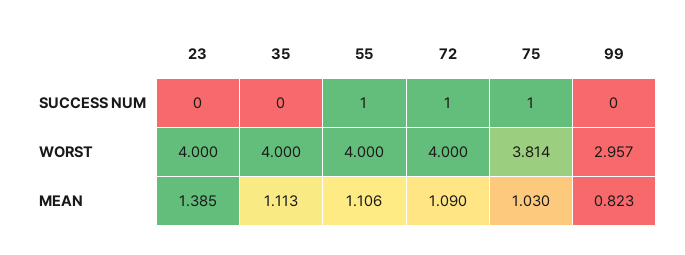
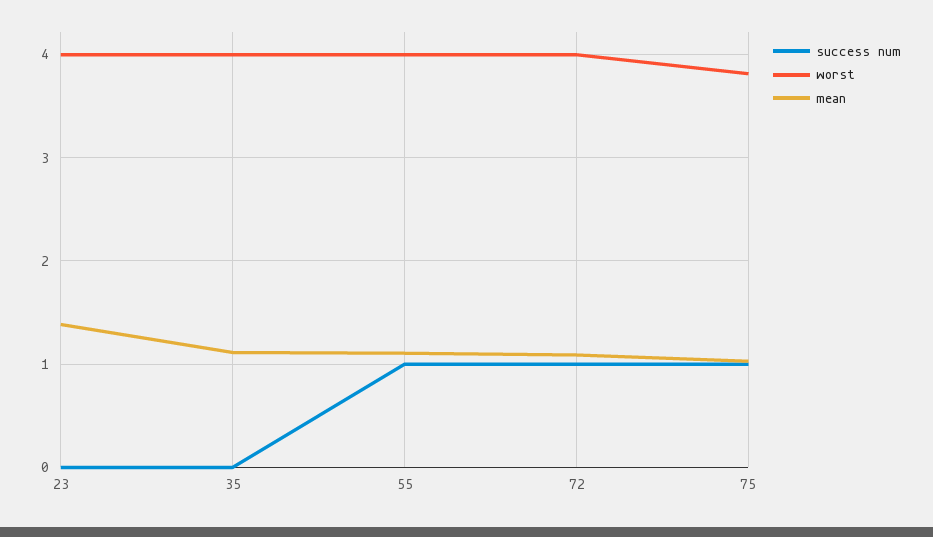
  {
    "SUCCESS NUM": {
      "23": 0,
      "35": 0,
      "55": 1,
      "72": 1,
-     "75": 1,
+     "75": 1
-     "99": 0
    },
    "WORST": {
      "23": 4,
      "35": 4,
      "55": 4,
      "72": 4,
-     "75": 3.814,
+     "75": 3.814
-     "99": 2.957
    },
    "MEAN": {
      "23": 1.385,
      "35": 1.113,
      "55": 1.106,
      "72": 1.09,
-     "75": 1.03,
+     "75": 1.03
-     "99": 0.823
    }
  }

